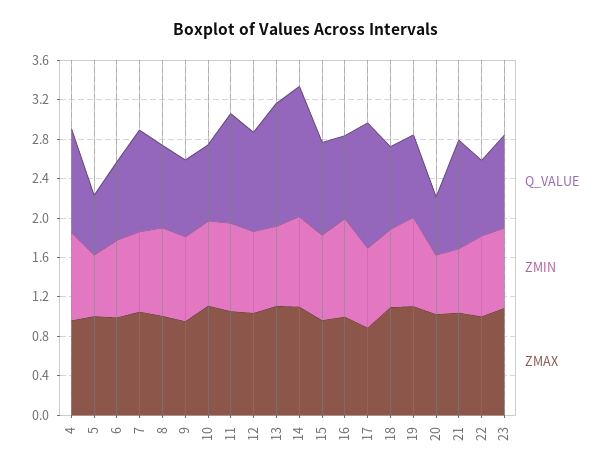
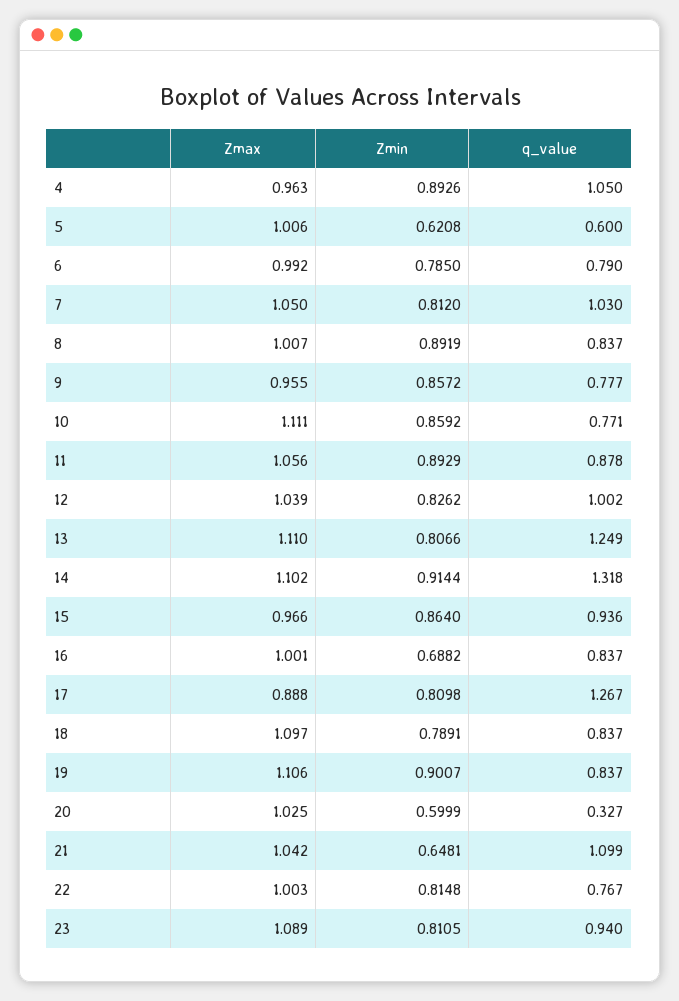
  {
    "Q_VALUE": {
      "4": 1.05,
      "5": 0.6,
      "6": 0.79,
      "7": 1.03,
      "8": 0.837,
      "9": 0.777,
      "10": 0.771,
-     "11": 1.1,
+     "11": 0.878,
      "12": 1.002,
      "13": 1.249,
      "14": 1.318,
      "15": 0.936,
      "16": 0.837,
      "17": 1.267,
      "18": 0.837,
      "19": 0.837,
-     "20": 0.6,
+     "20": 0.327,
      "21": 1.099,
      "22": 0.767,
      "23": 0.94
    },
    "ZMIN": {
      "4": 0.8926,
      "5": 0.6208,
      "6": 0.785,
      "7": 0.812,
      "8": 0.8919,
      "9": 0.8572,
      "10": 0.8592,
      "11": 0.8929,
      "12": 0.8262,
      "13": 0.8066,
      "14": 0.9144,
      "15": 0.864,
-     "16": 1,
+     "16": 0.6882,
      "17": 0.8098,
      "18": 0.7891,
      "19": 0.9007,
      "20": 0.5999,
      "21": 0.6481,
      "22": 0.8148,
      "23": 0.8105
    },
    "ZMAX": {
      "4": 0.963,
      "5": 1.006,
      "6": 0.992,
      "7": 1.05,
      "8": 1.007,
      "9": 0.955,
      "10": 1.111,
      "11": 1.056,
      "12": 1.039,
      "13": 1.11,
      "14": 1.102,
      "15": 0.966,
      "16": 1.001,
      "17": 0.888,
      "18": 1.097,
      "19": 1.106,
      "20": 1.025,
      "21": 1.042,
      "22": 1.003,
      "23": 1.089
    }
  }

